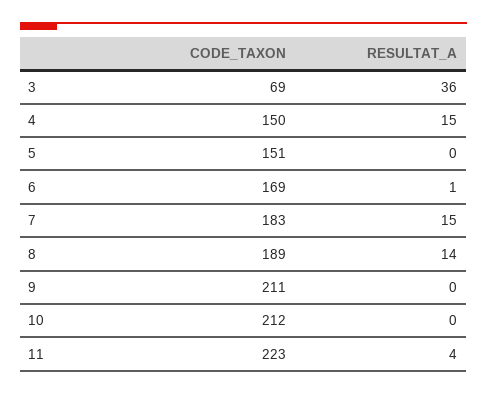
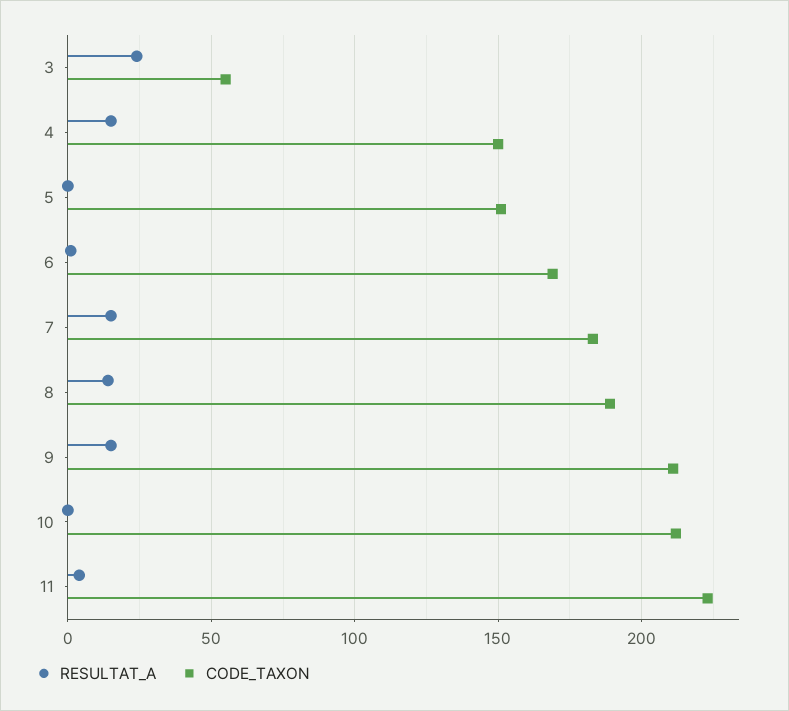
  {
    "CODE_TAXON": {
-     "3": 69,
+     "3": 55,
      "4": 150,
      "5": 151,
      "6": 169,
      "7": 183,
      "8": 189,
      "9": 211,
      "10": 212,
      "11": 223
    },
    "RESULTAT_A": {
-     "3": 36,
+     "3": 25,
      "4": 15,
      "5": 0,
      "6": 1,
      "7": 15,
      "8": 14,
-     "9": 0,
+     "9": 15,
      "10": 0,
      "11": 4
    }
  }

